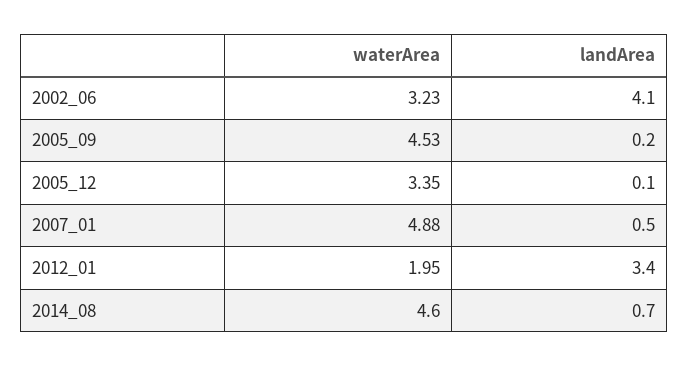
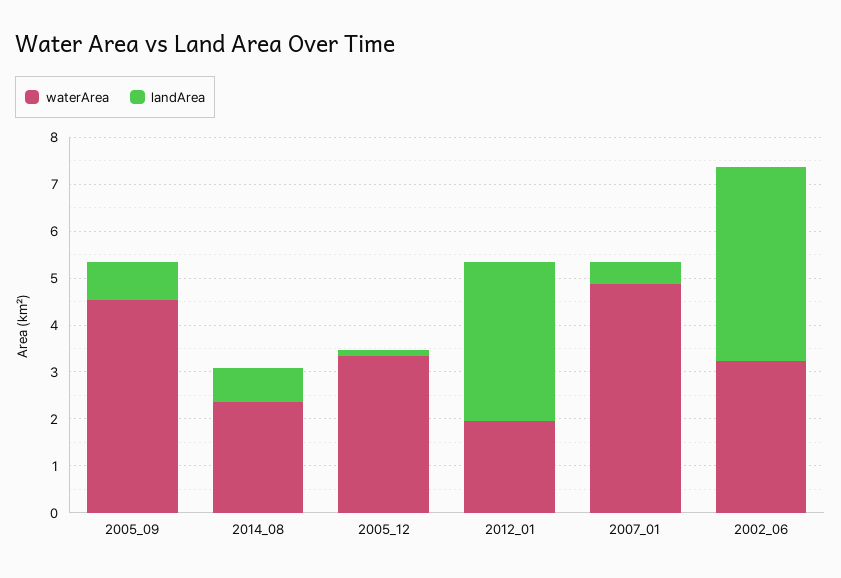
  {
    "waterArea": {
      "2002_06": 3.23,
      "2005_09": 4.53,
      "2005_12": 3.35,
      "2007_01": 4.88,
      "2012_01": 1.95,
-     "2014_08": 4.6
+     "2014_08": 2.4
    },
    "landArea": {
      "2002_06": 4.1,
-     "2005_09": 0.2,
+     "2005_09": 0.8,
      "2005_12": 0.1,
      "2007_01": 0.5,
      "2012_01": 3.4,
      "2014_08": 0.7
    }
  }

